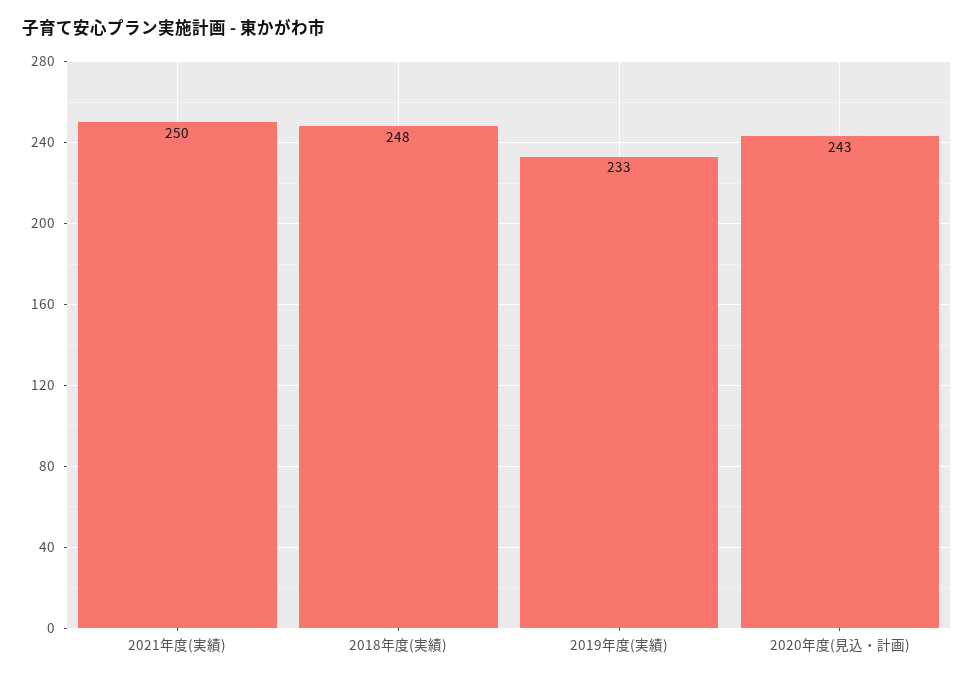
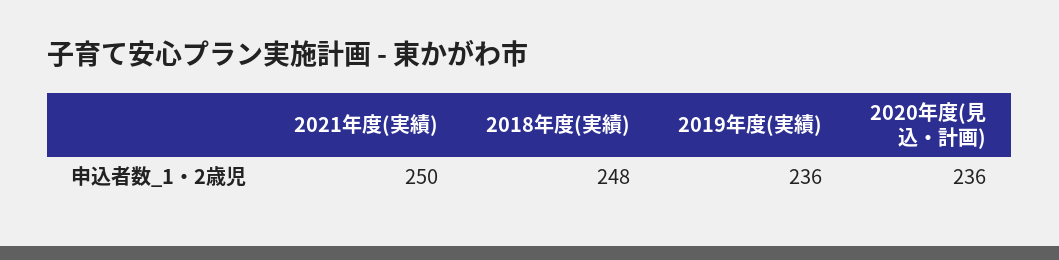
  {
    "2021年度(実績)": 250,
    "2018年度(実績)": 248,
-   "2019年度(実績)": 233,
+   "2019年度(実績)": 236,
-   "2020年度(見込・計画)": 243
+   "2020年度(見込・計画)": 236
  }

